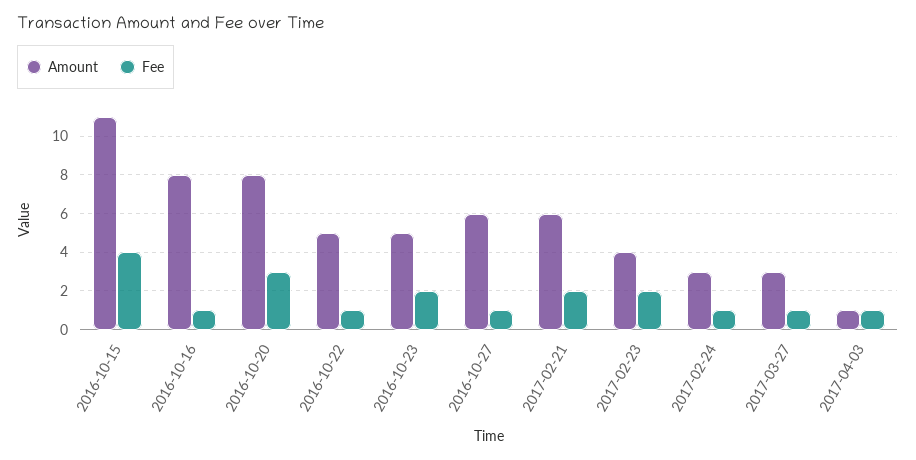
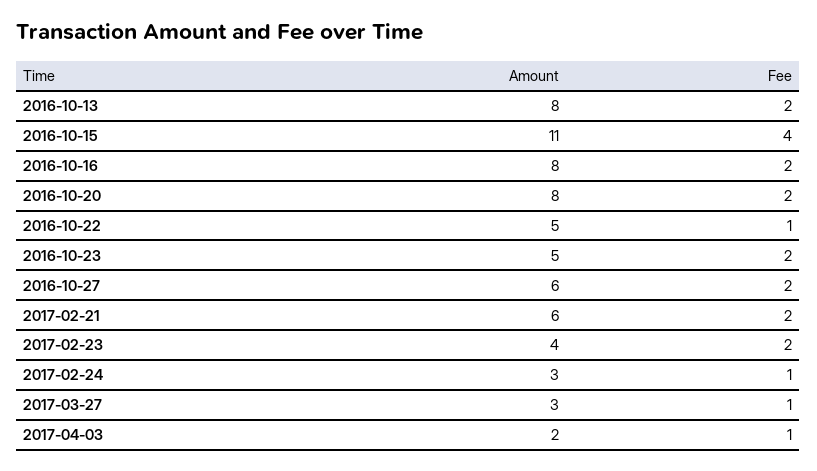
  {
    "Amount": {
      "2016-10-15": 11,
      "2016-10-16": 8,
      "2016-10-20": 8,
      "2016-10-22": 5,
      "2016-10-23": 5,
      "2016-10-27": 6,
      "2017-02-21": 6,
      "2017-02-23": 4,
      "2017-02-24": 3,
      "2017-03-27": 3,
-     "2017-04-03": 1
+     "2017-04-03": 2,
+     "2016-10-13": 8
    },
    "Fee": {
      "2016-10-15": 4,
-     "2016-10-16": 1,
+     "2016-10-16": 2,
-     "2016-10-20": 3,
+     "2016-10-20": 2,
      "2016-10-22": 1,
      "2016-10-23": 2,
-     "2016-10-27": 1,
+     "2016-10-27": 2,
      "2017-02-21": 2,
      "2017-02-23": 2,
      "2017-02-24": 1,
      "2017-03-27": 1,
-     "2017-04-03": 1
+     "2017-04-03": 1,
+     "2016-10-13": 2
    }
  }

